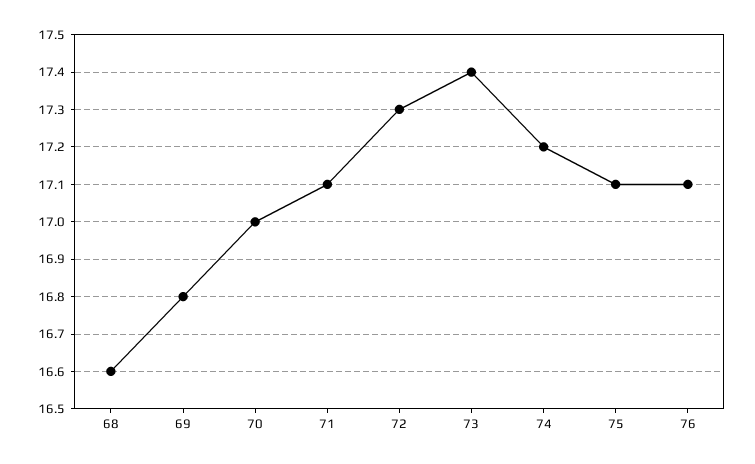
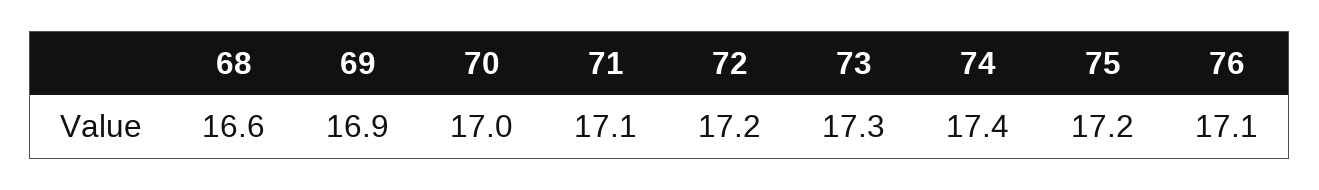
  {
    "68": 16.6,
-   "69": 16.8,
+   "69": 16.9,
    "70": 17,
    "71": 17.1,
-   "72": 17.3,
+   "72": 17.2,
-   "73": 17.4,
+   "73": 17.3,
-   "74": 17.2,
+   "74": 17.4,
-   "75": 17.1,
+   "75": 17.2,
    "76": 17.1
  }

